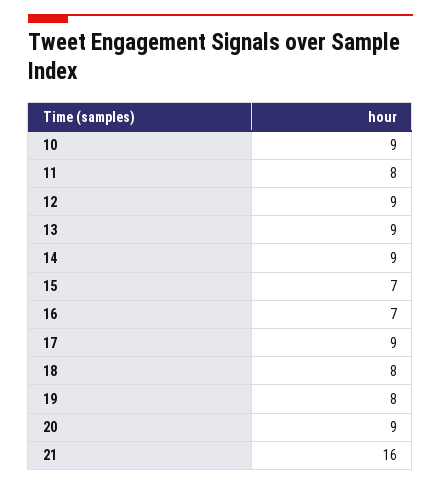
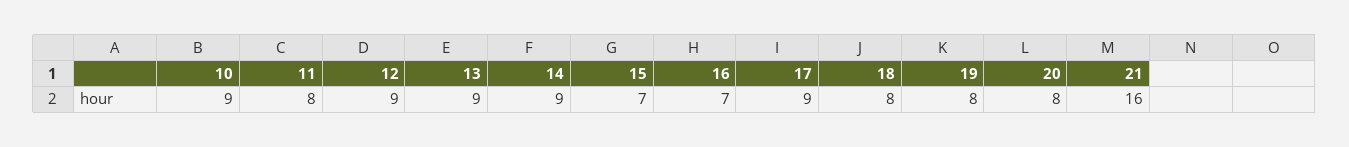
  {
    "10": 9,
    "11": 8,
    "12": 9,
    "13": 9,
    "14": 9,
    "15": 7,
    "16": 7,
    "17": 9,
    "18": 8,
    "19": 8,
-   "20": 9,
+   "20": 8,
    "21": 16
  }

